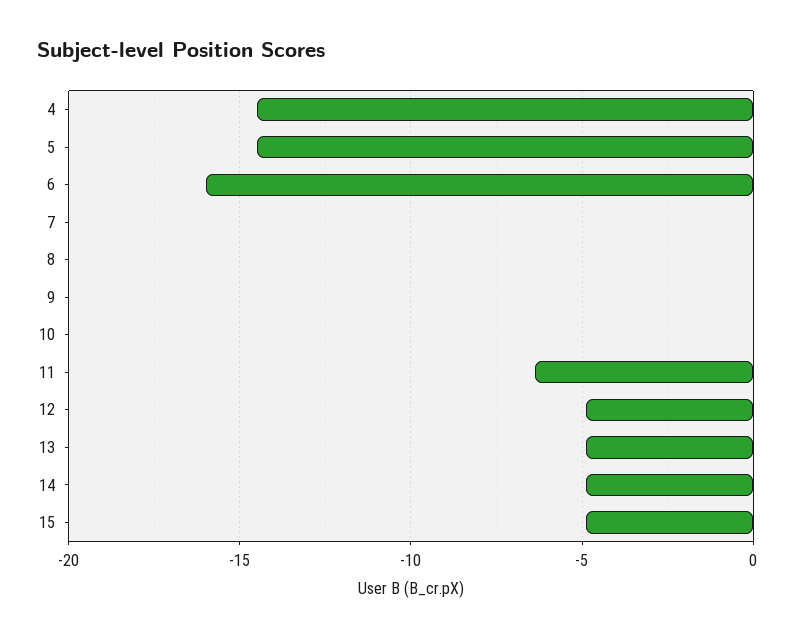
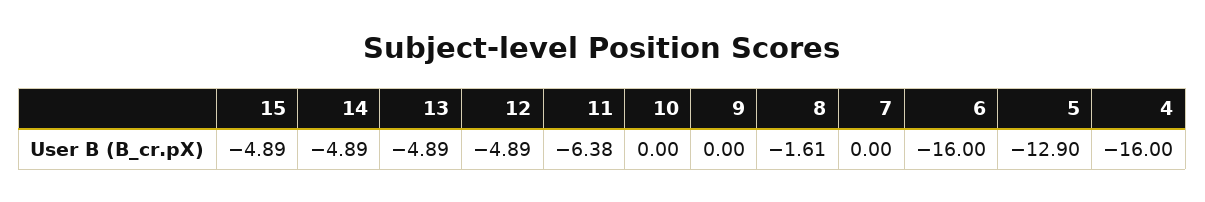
  {
-   "4": -14.5,
+   "4": -16,
-   "5": -14.5,
+   "5": -12.9,
    "6": -16,
    "7": 0,
-   "8": 0,
+   "8": -1.61,
    "9": 0,
    "10": 0,
    "11": -6.38,
    "12": -4.89,
    "13": -4.89,
    "14": -4.89,
    "15": -4.89
  }

